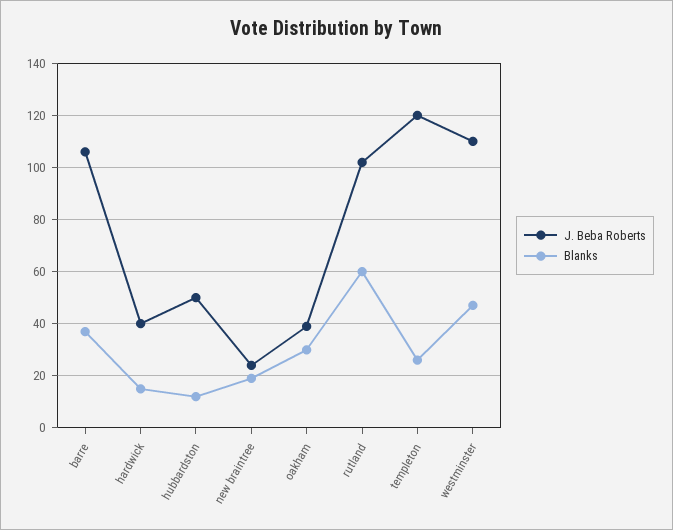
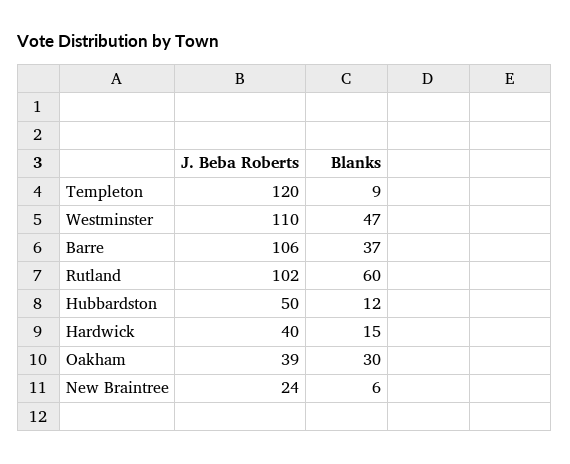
  {
    "J. Beba Roberts": {
      "barre": 106,
      "hardwick": 40,
      "hubbardston": 50,
      "new braintree": 24,
      "oakham": 39,
      "rutland": 102,
      "templeton": 120,
      "westminster": 110
    },
    "Blanks": {
      "barre": 37,
      "hardwick": 15,
      "hubbardston": 12,
-     "new braintree": 20,
+     "new braintree": 6,
      "oakham": 30,
      "rutland": 60,
-     "templeton": 25,
+     "templeton": 9,
      "westminster": 47
    }
  }

